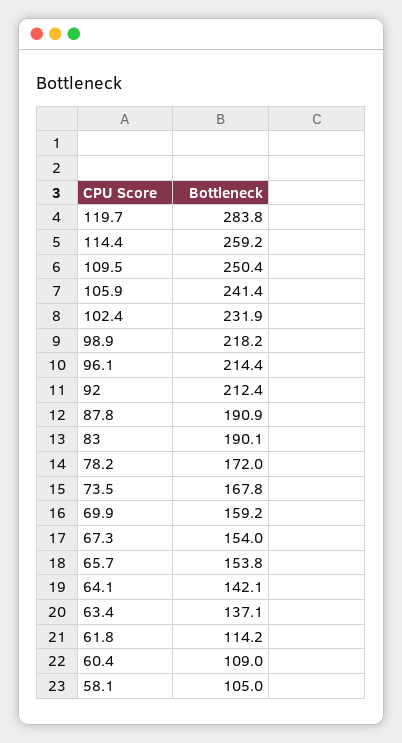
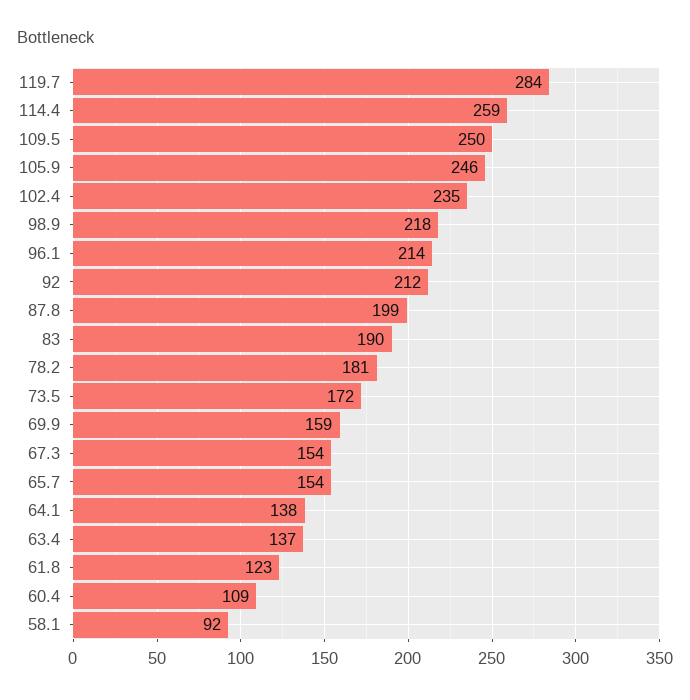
  {
    "119.7": 283.8,
    "114.4": 259.2,
    "109.5": 250.4,
-   "105.9": 241.4,
+   "105.9": 246,
-   "102.4": 231.9,
+   "102.4": 235,
    "98.9": 218.2,
    "96.1": 214.4,
    "92": 212.4,
-   "87.8": 190.9,
+   "87.8": 199,
    "83": 190.1,
-   "78.2": 172,
+   "78.2": 181,
-   "73.5": 167.8,
+   "73.5": 172,
    "69.9": 159.2,
    "67.3": 154,
    "65.7": 153.8,
-   "64.1": 142.1,
+   "64.1": 138,
    "63.4": 137.1,
-   "61.8": 114.2,
+   "61.8": 123,
    "60.4": 109,
-   "58.1": 105
+   "58.1": 92
  }

